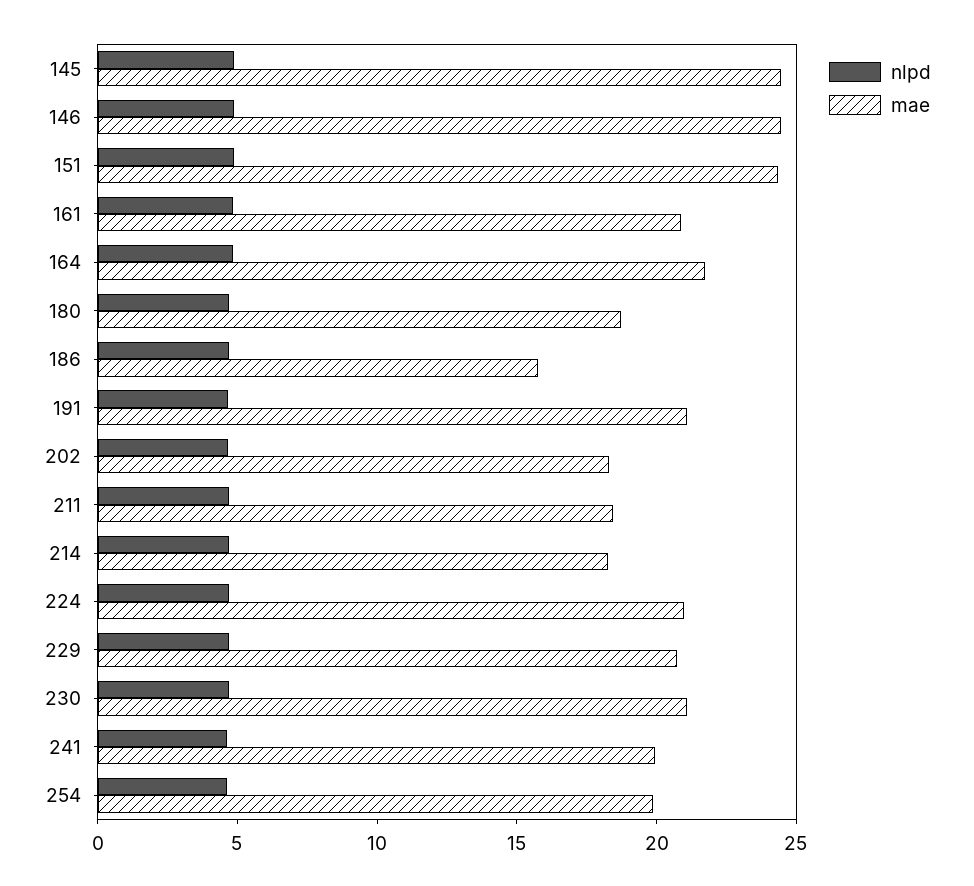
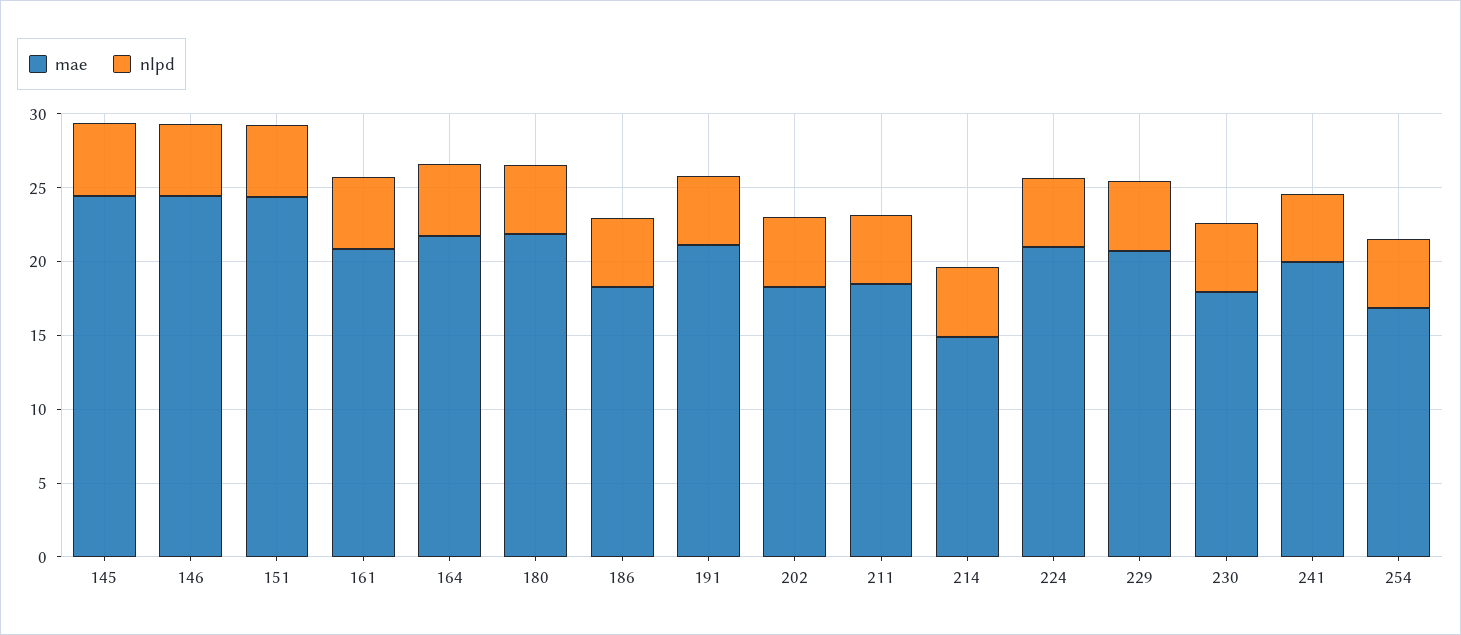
  {
    "nlpd": {
      "145": 5,
      "146": 5,
      "151": 5,
      "161": 5,
      "164": 5,
      "180": 5,
      "186": 5,
      "191": 5,
      "202": 5,
      "211": 5,
      "214": 5,
      "224": 5,
      "229": 5,
      "230": 5,
      "241": 5,
      "254": 5
    },
    "mae": {
      "145": 24,
      "146": 24,
      "151": 24,
      "161": 21,
      "164": 22,
-     "180": 19,
+     "180": 22,
-     "186": 16,
+     "186": 18,
      "191": 21,
      "202": 18,
      "211": 18,
-     "214": 18,
+     "214": 15,
      "224": 21,
      "229": 21,
-     "230": 21,
+     "230": 18,
      "241": 20,
-     "254": 20
+     "254": 17
    }
  }

